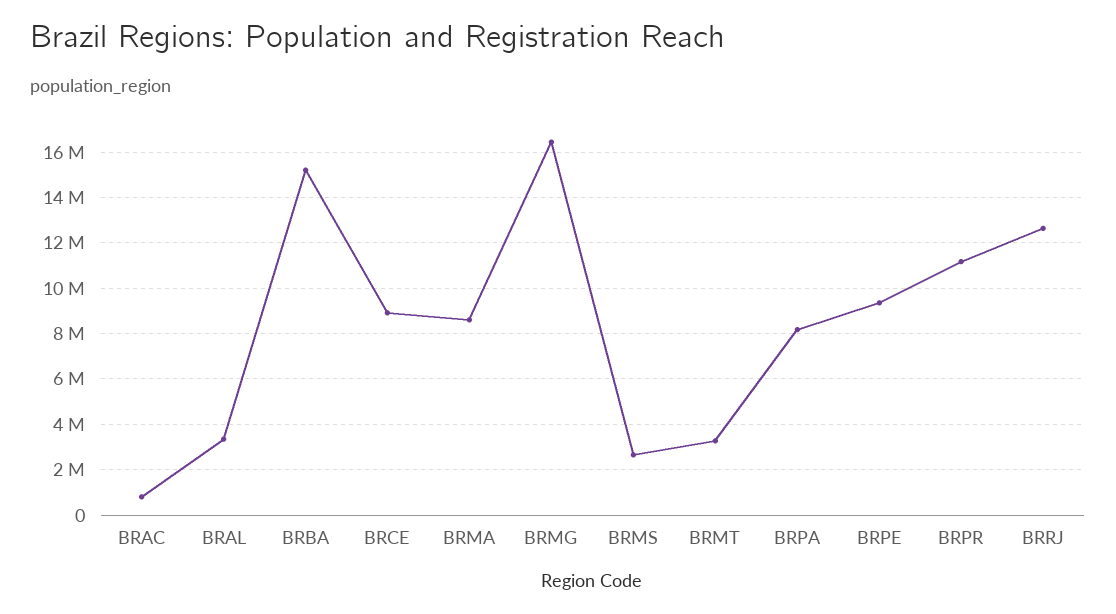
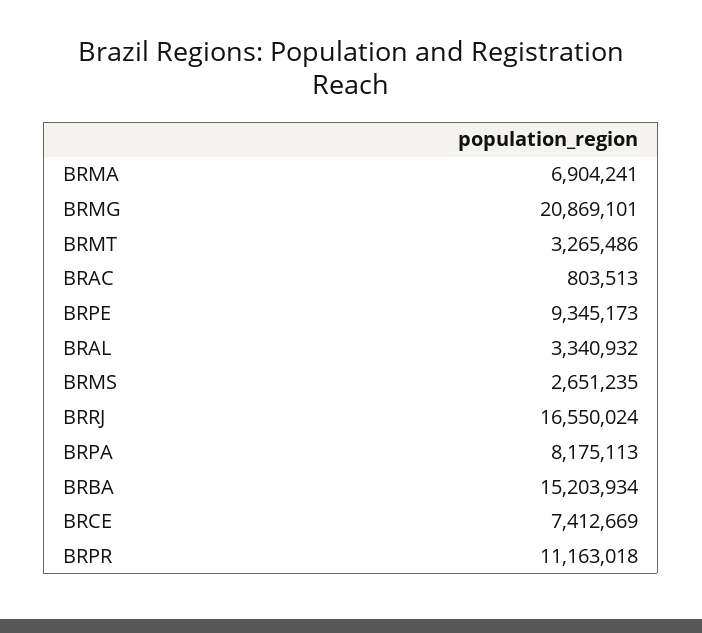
  {
    "BRAC": 803513,
    "BRAL": 3340932,
    "BRBA": 15203934,
-   "BRCE": 9000000,
+   "BRCE": 7412669,
-   "BRMA": 8500000,
+   "BRMA": 6904241,
-   "BRMG": 16500000,
+   "BRMG": 20869101,
    "BRMS": 2651235,
    "BRMT": 3265486,
    "BRPA": 8175113,
    "BRPE": 9345173,
    "BRPR": 11163018,
-   "BRRJ": 12500000
+   "BRRJ": 16550024
  }

